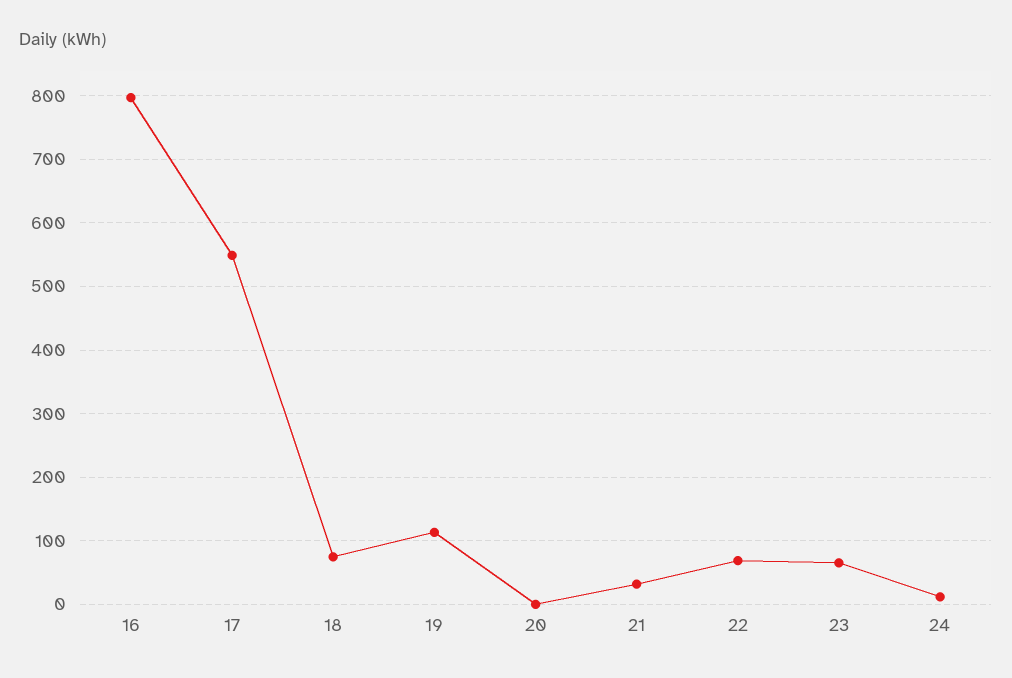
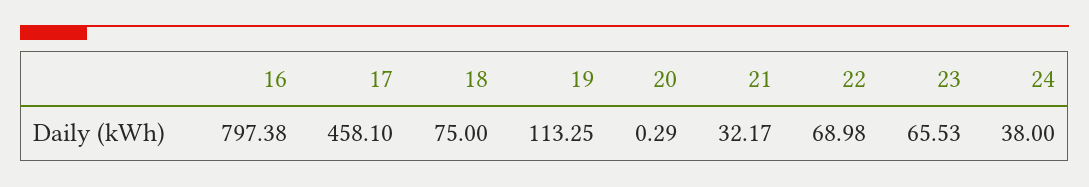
  {
    "16": 797.38,
-   "17": 550,
+   "17": 458.1,
    "18": 75,
    "19": 113.25,
    "20": 0.29,
    "21": 32.17,
    "22": 68.98,
    "23": 65.53,
-   "24": 10
+   "24": 38
  }

